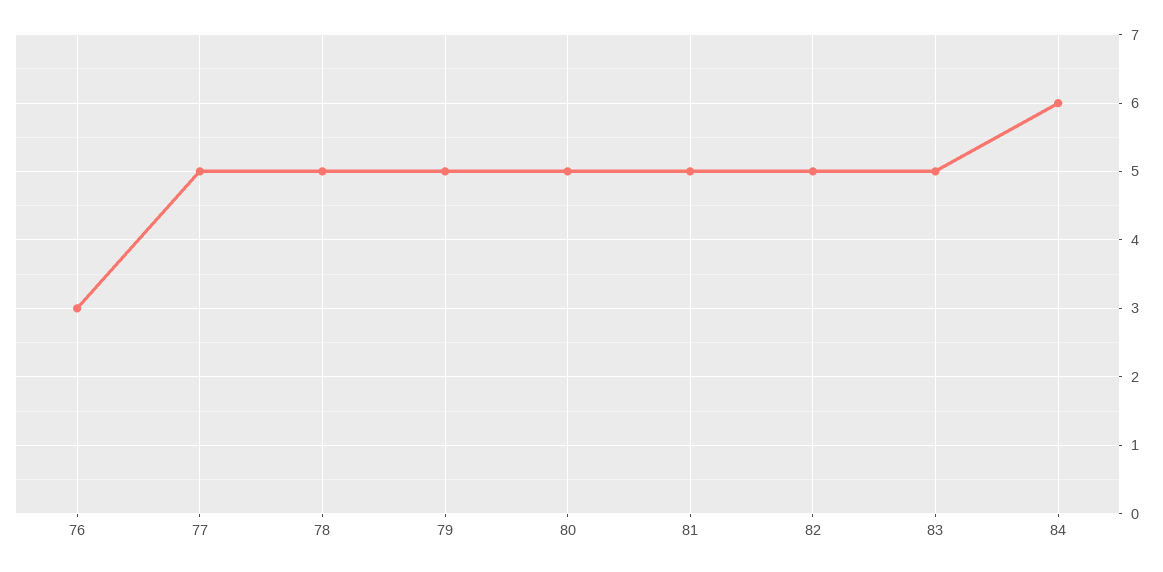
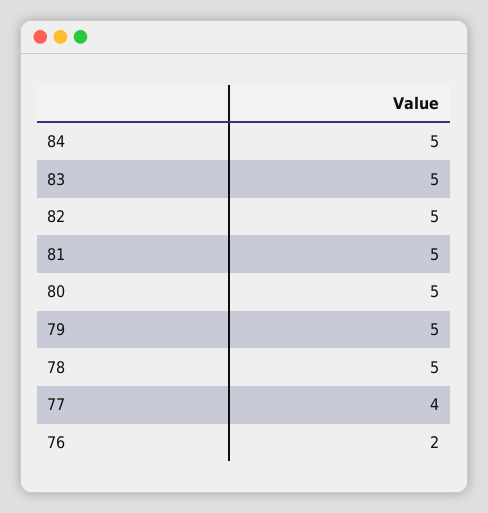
  {
-   "76": 3,
+   "76": 2,
-   "77": 5,
+   "77": 4,
    "78": 5,
    "79": 5,
    "80": 5,
    "81": 5,
    "82": 5,
    "83": 5,
-   "84": 6
+   "84": 5
  }

